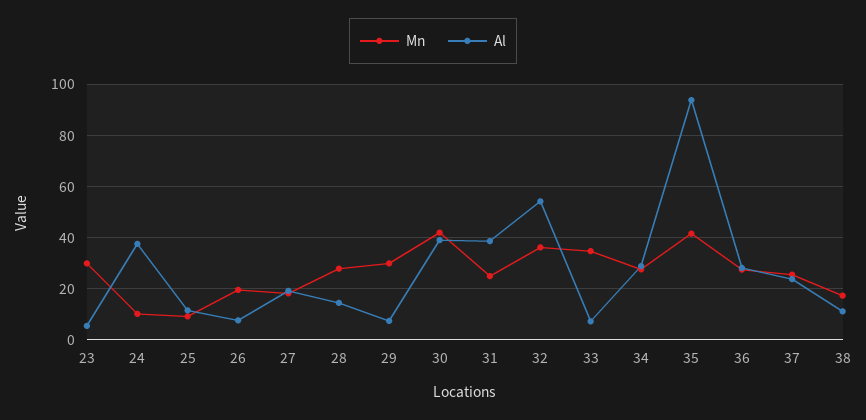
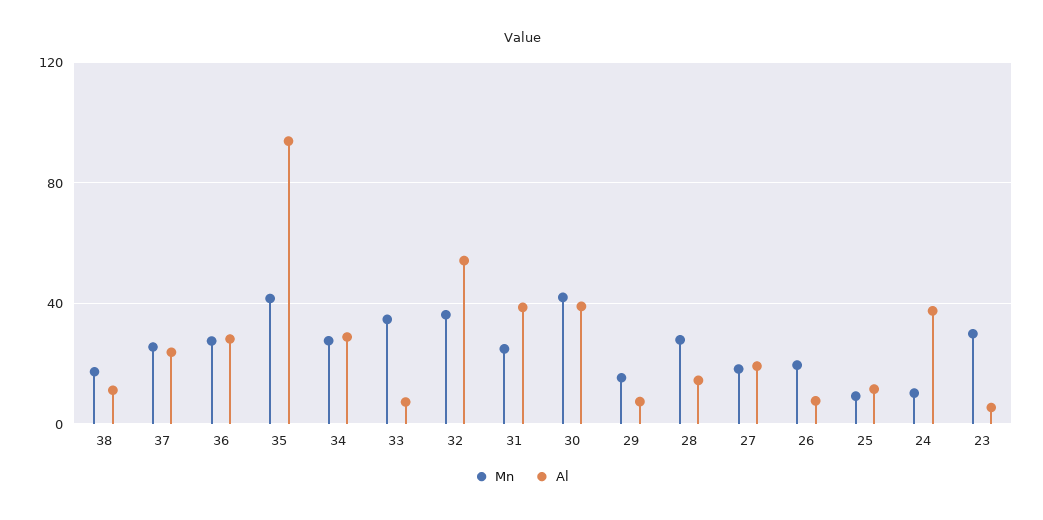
  {
    "Mn": {
      "23": 30,
      "24": 10,
      "25": 10,
      "26": 20,
      "27": 17.5,
      "28": 27.5,
-     "29": 30,
+     "29": 15,
      "30": 42.5,
      "31": 25,
      "32": 35,
      "33": 35,
      "34": 27.5,
      "35": 42.5,
      "36": 27.5,
      "37": 25,
      "38": 17.5
    },
    "Al": {
      "23": 5,
      "24": 37.5,
      "25": 12.5,
      "26": 7.5,
      "27": 20,
      "28": 15,
      "29": 7.5,
      "30": 40,
      "31": 37.5,
      "32": 55,
      "33": 7.5,
      "34": 30,
      "35": 95,
      "36": 27.5,
      "37": 25,
      "38": 10
    }
  }

